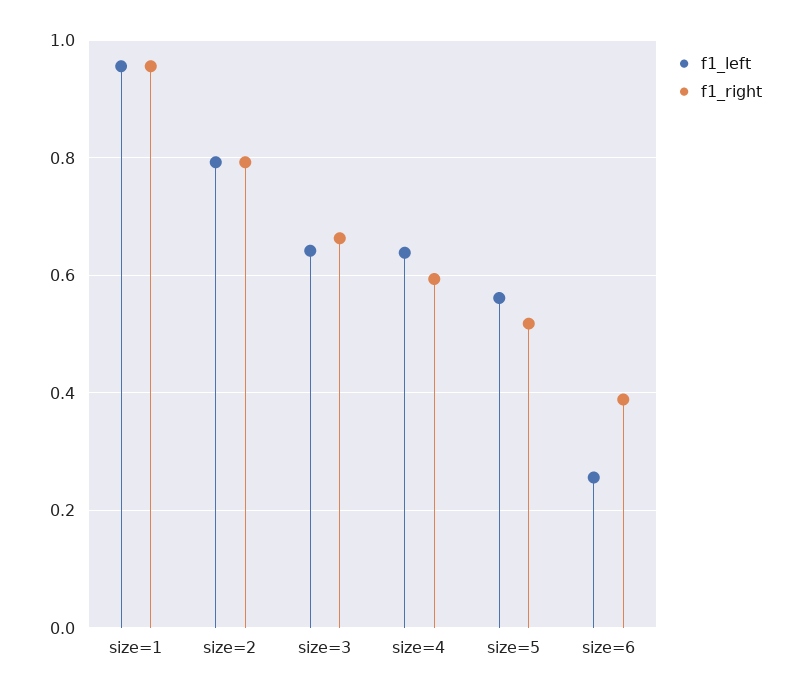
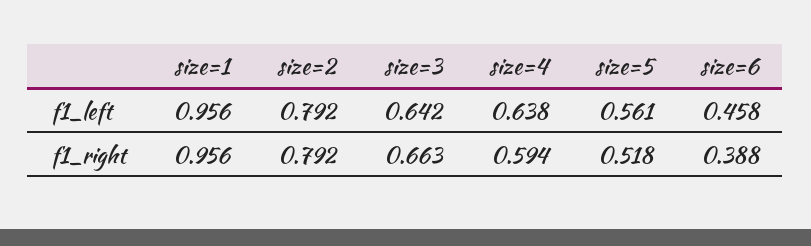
  {
    "f1_left": {
      "size=1": 0.956,
      "size=2": 0.792,
      "size=3": 0.642,
      "size=4": 0.638,
      "size=5": 0.561,
-     "size=6": 0.26
+     "size=6": 0.458
    },
    "f1_right": {
      "size=1": 0.956,
      "size=2": 0.792,
      "size=3": 0.663,
      "size=4": 0.594,
      "size=5": 0.518,
      "size=6": 0.388
    }
  }

